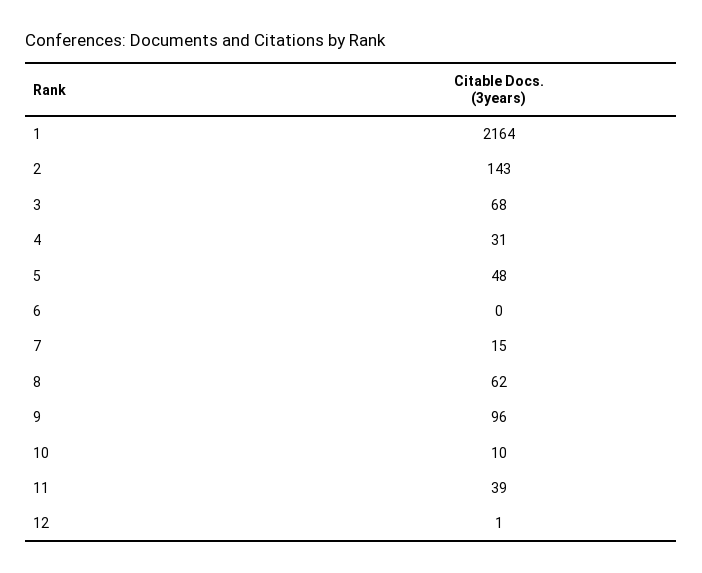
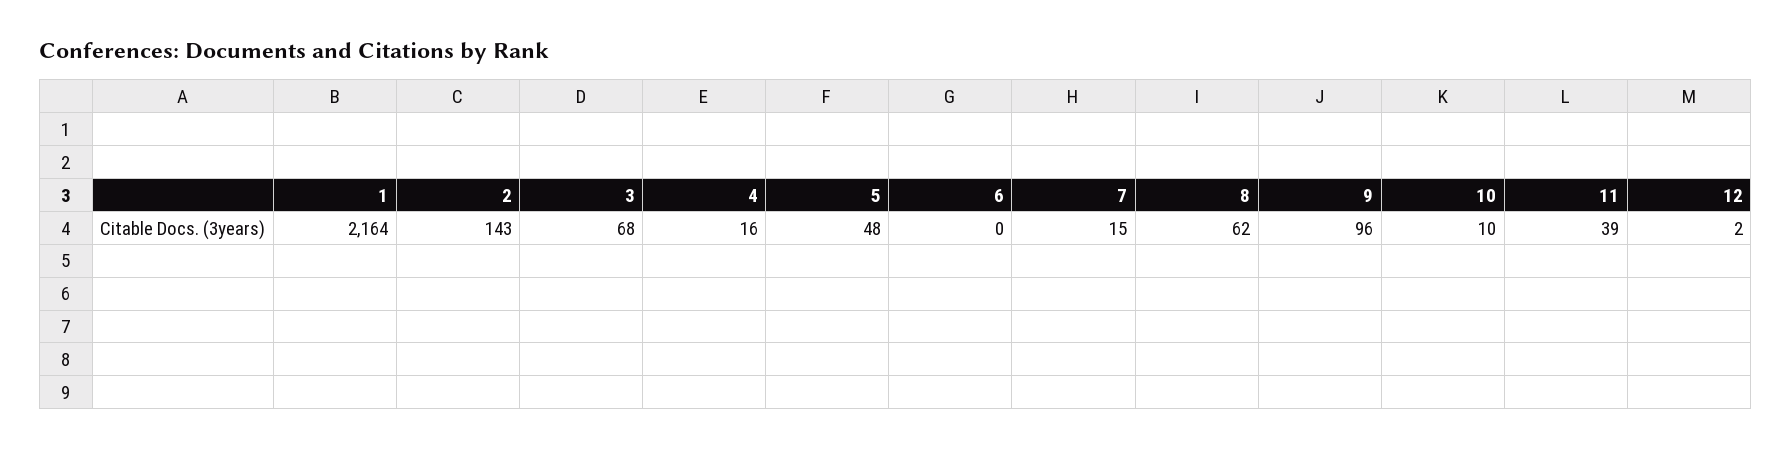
  {
    "1": 2164,
    "2": 143,
    "3": 68,
-   "4": 31,
+   "4": 16,
    "5": 48,
    "6": 0,
    "7": 15,
    "8": 62,
    "9": 96,
    "10": 10,
    "11": 39,
-   "12": 1
+   "12": 2
  }

